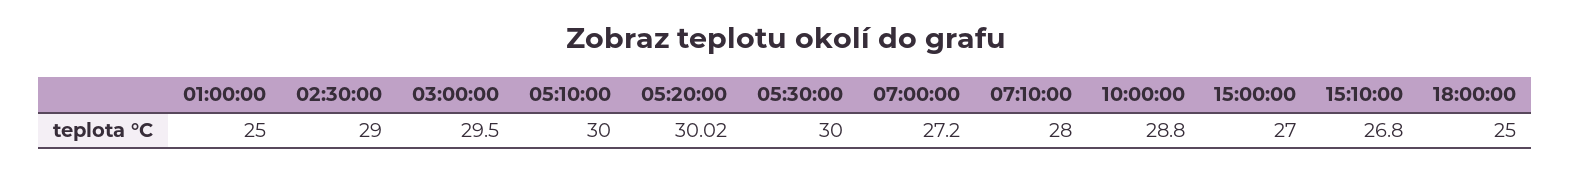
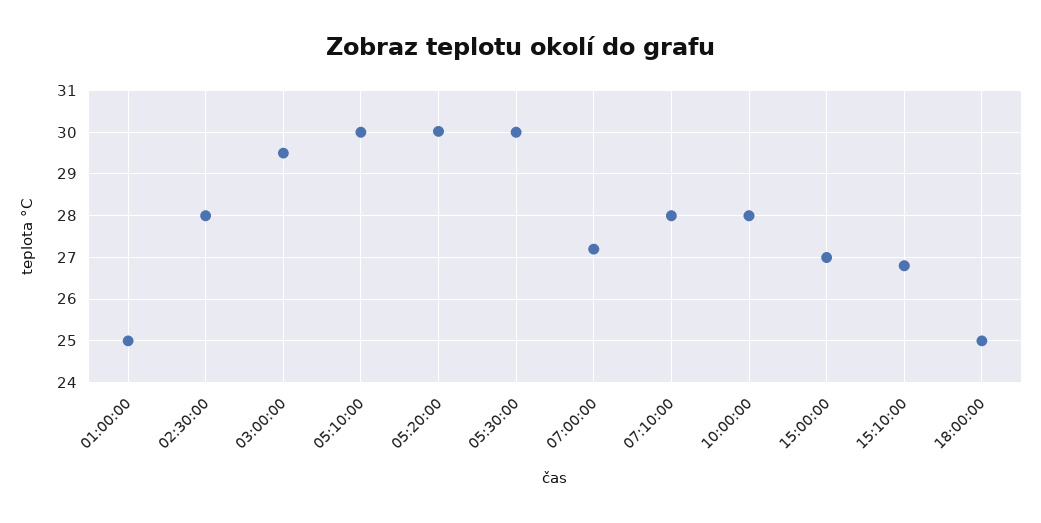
  {
    "01:00:00": 25,
-   "02:30:00": 29,
+   "02:30:00": 28,
    "03:00:00": 29.5,
    "05:10:00": 30,
    "05:20:00": 30.02,
    "05:30:00": 30,
    "07:00:00": 27.2,
    "07:10:00": 28,
-   "10:00:00": 28.8,
+   "10:00:00": 28,
    "15:00:00": 27,
    "15:10:00": 26.8,
    "18:00:00": 25
  }

